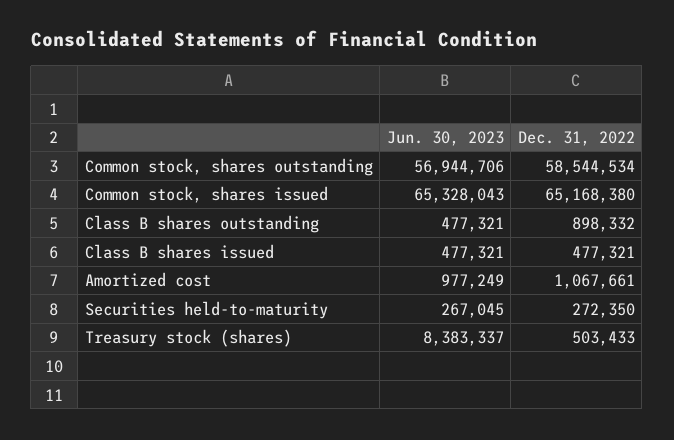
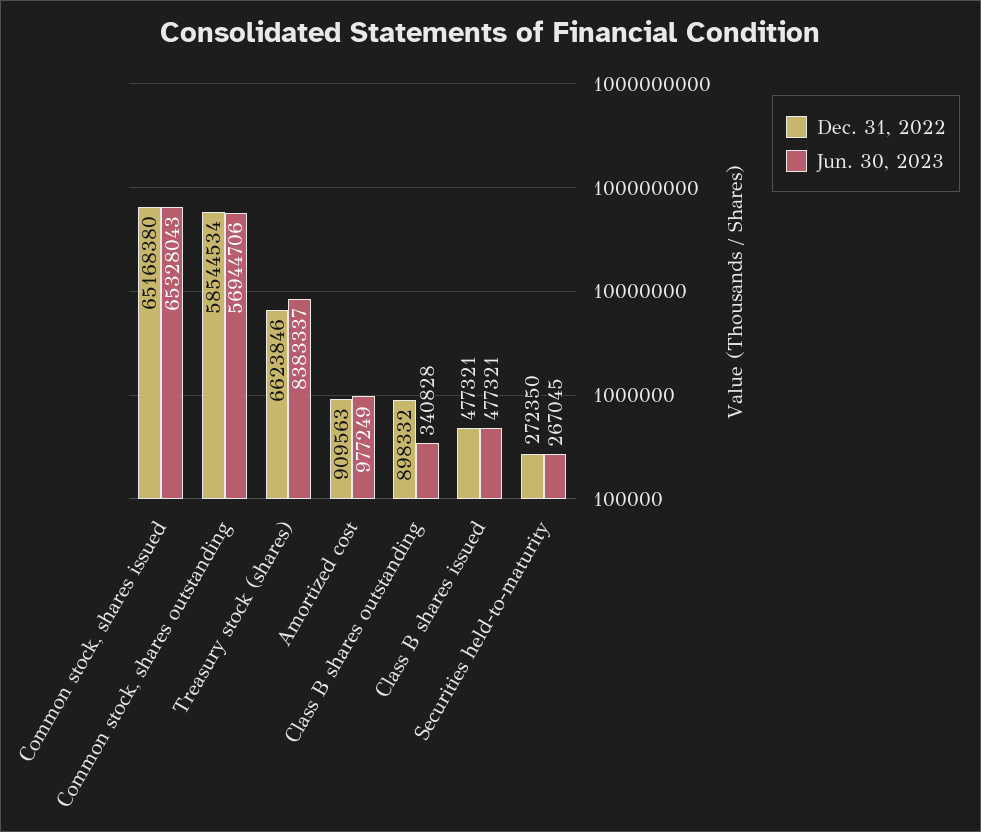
  {
    "Jun. 30, 2023": {
      "Common stock, shares outstanding": 56944706,
      "Common stock, shares issued": 65328043,
-     "Class B shares outstanding": 477321,
+     "Class B shares outstanding": 340828,
      "Class B shares issued": 477321,
      "Amortized cost": 977249,
      "Securities held-to-maturity": 267045,
      "Treasury stock (shares)": 8383337
    },
    "Dec. 31, 2022": {
      "Common stock, shares outstanding": 58544534,
      "Common stock, shares issued": 65168380,
      "Class B shares outstanding": 898332,
      "Class B shares issued": 477321,
-     "Amortized cost": 1067661,
+     "Amortized cost": 909563,
      "Securities held-to-maturity": 272350,
-     "Treasury stock (shares)": 503433
+     "Treasury stock (shares)": 6623846
    }
  }

